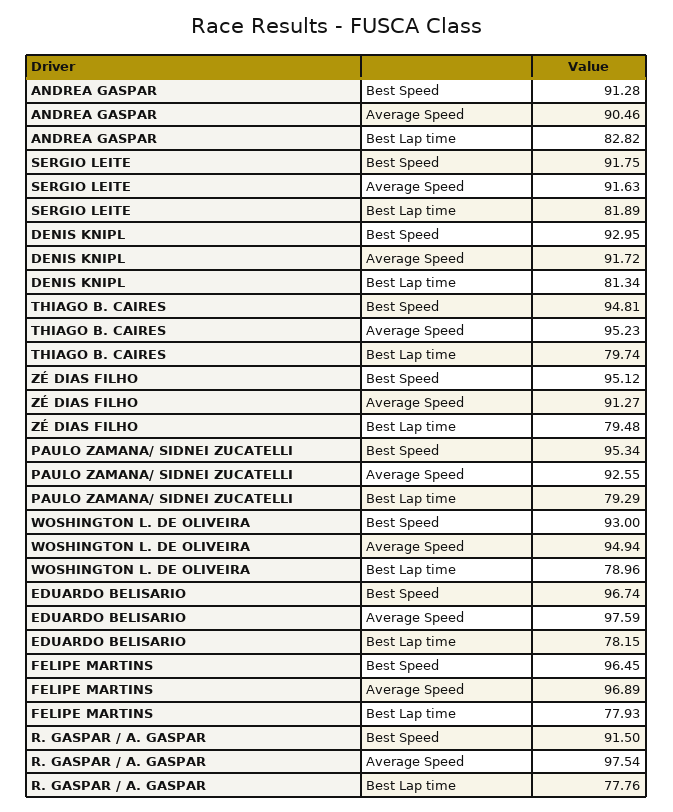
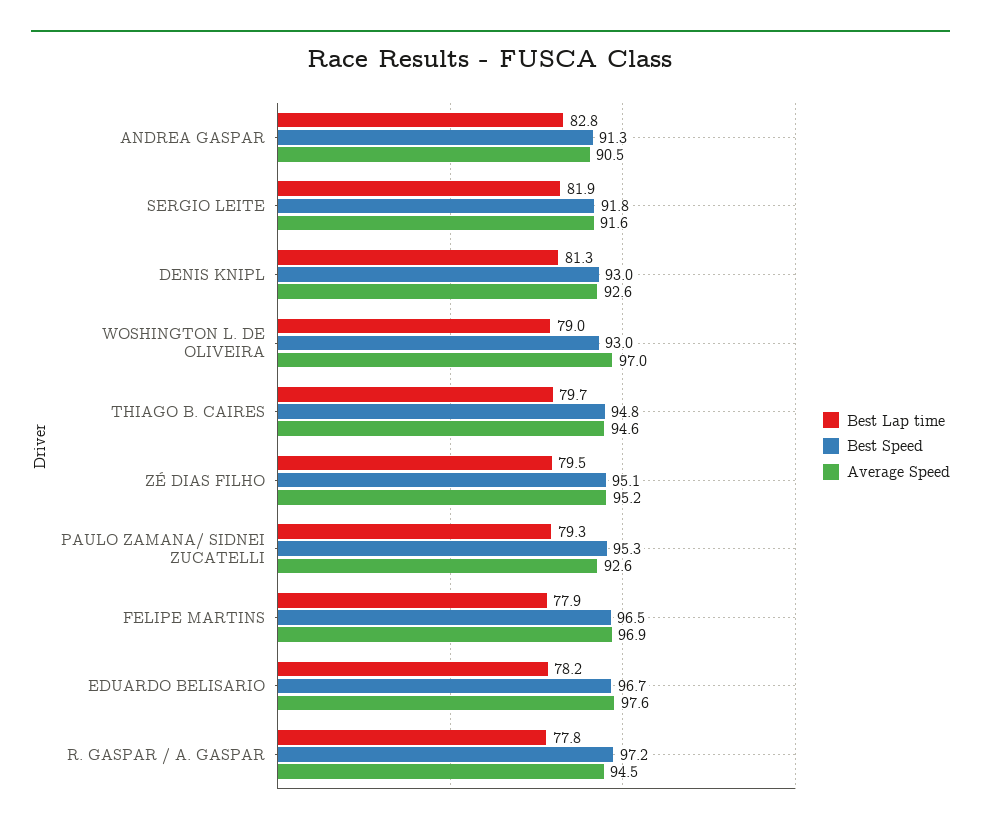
  {
    "Best Speed": {
      "ANDREA GASPAR": 91.28,
      "SERGIO LEITE": 91.75,
      "DENIS KNIPL": 92.95,
      "THIAGO B. CAIRES": 94.81,
      "ZÉ DIAS FILHO": 95.12,
      "PAULO ZAMANA/ SIDNEI ZUCATELLI": 95.34,
      "WOSHINGTON L. DE OLIVEIRA": 93,
      "EDUARDO BELISARIO": 96.74,
      "FELIPE MARTINS": 96.45,
-     "R. GASPAR / A. GASPAR": 91.5
+     "R. GASPAR / A. GASPAR": 97.2
    },
    "Average Speed": {
      "ANDREA GASPAR": 90.46,
      "SERGIO LEITE": 91.63,
-     "DENIS KNIPL": 91.72,
+     "DENIS KNIPL": 92.6,
-     "THIAGO B. CAIRES": 95.23,
+     "THIAGO B. CAIRES": 94.6,
-     "ZÉ DIAS FILHO": 91.27,
+     "ZÉ DIAS FILHO": 95.2,
      "PAULO ZAMANA/ SIDNEI ZUCATELLI": 92.55,
-     "WOSHINGTON L. DE OLIVEIRA": 94.94,
+     "WOSHINGTON L. DE OLIVEIRA": 97,
      "EDUARDO BELISARIO": 97.59,
      "FELIPE MARTINS": 96.89,
-     "R. GASPAR / A. GASPAR": 97.54
+     "R. GASPAR / A. GASPAR": 94.5
    },
    "Best Lap time": {
      "ANDREA GASPAR": 82.82,
      "SERGIO LEITE": 81.89,
      "DENIS KNIPL": 81.34,
      "THIAGO B. CAIRES": 79.74,
      "ZÉ DIAS FILHO": 79.48,
      "PAULO ZAMANA/ SIDNEI ZUCATELLI": 79.29,
      "WOSHINGTON L. DE OLIVEIRA": 78.96,
      "EDUARDO BELISARIO": 78.15,
      "FELIPE MARTINS": 77.93,
      "R. GASPAR / A. GASPAR": 77.76
    }
  }

